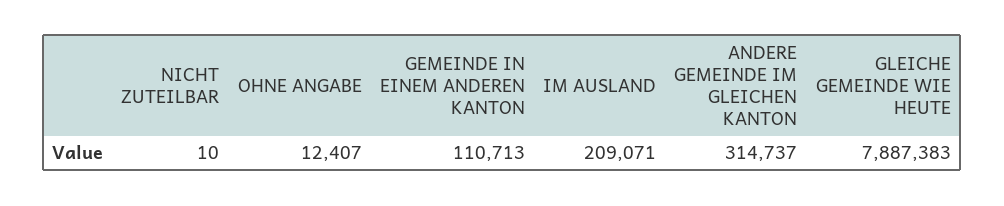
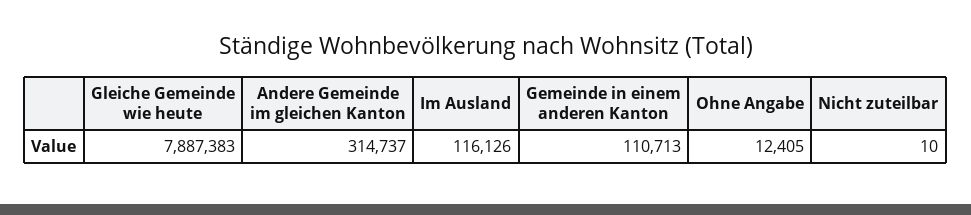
  {
    "NICHT ZUTEILBAR": 10,
-   "OHNE ANGABE": 12407,
+   "OHNE ANGABE": 12405,
    "GEMEINDE IN EINEM ANDEREN KANTON": 110713,
-   "IM AUSLAND": 209071,
+   "IM AUSLAND": 116126,
    "ANDERE GEMEINDE IM GLEICHEN KANTON": 314737,
    "GLEICHE GEMEINDE WIE HEUTE": 7887383
  }

